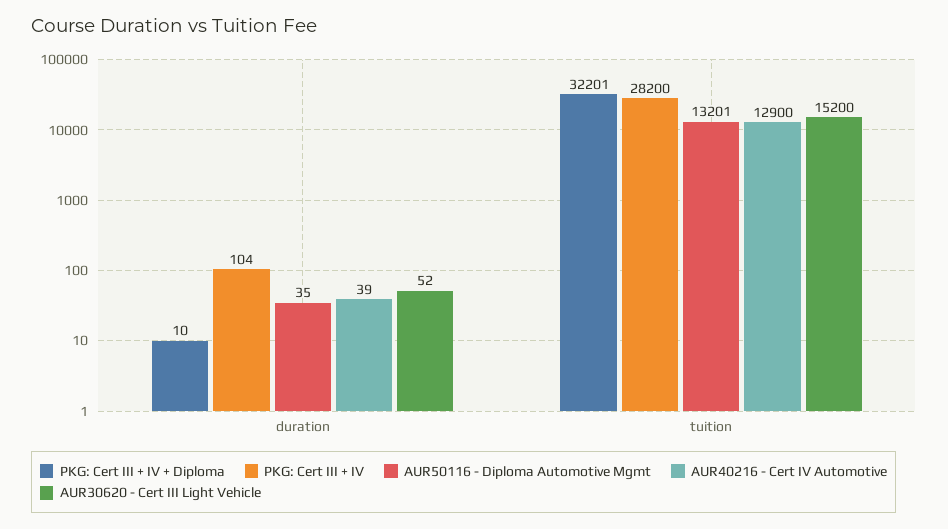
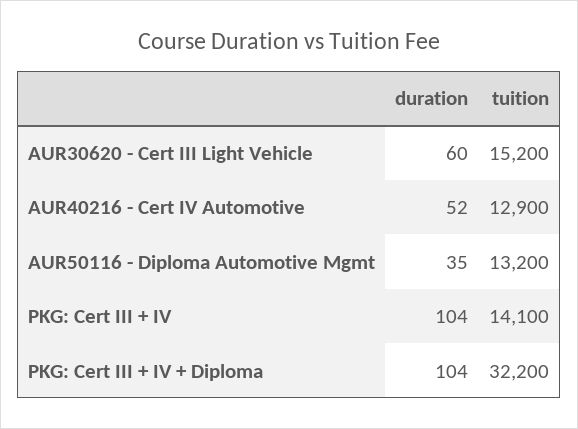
  {
    "PKG: Cert III + IV + Diploma": {
-     "duration": 10,
+     "duration": 104,
-     "tuition": 32201
+     "tuition": 32200
    },
    "PKG: Cert III + IV": {
      "duration": 104,
-     "tuition": 28200
+     "tuition": 14100
    },
    "AUR50116 - Diploma Automotive Mgmt": {
      "duration": 35,
-     "tuition": 13201
+     "tuition": 13200
    },
    "AUR40216 - Cert IV Automotive": {
-     "duration": 39,
+     "duration": 52,
      "tuition": 12900
    },
    "AUR30620 - Cert III Light Vehicle": {
-     "duration": 52,
+     "duration": 60,
      "tuition": 15200
    }
  }

